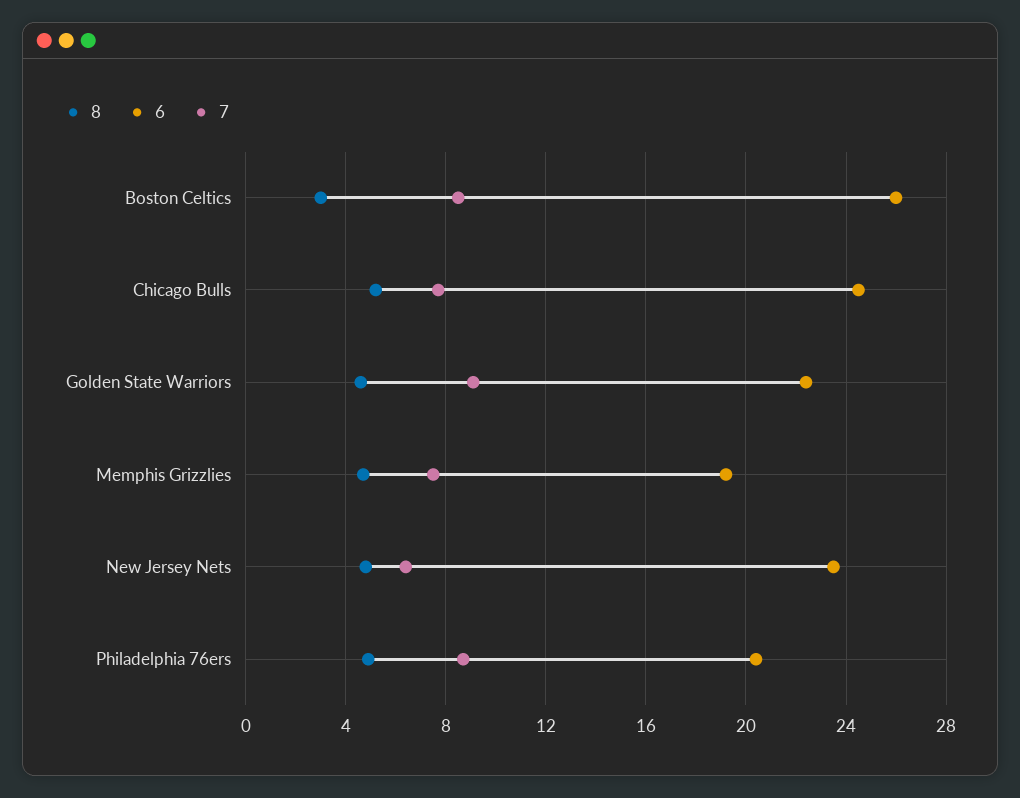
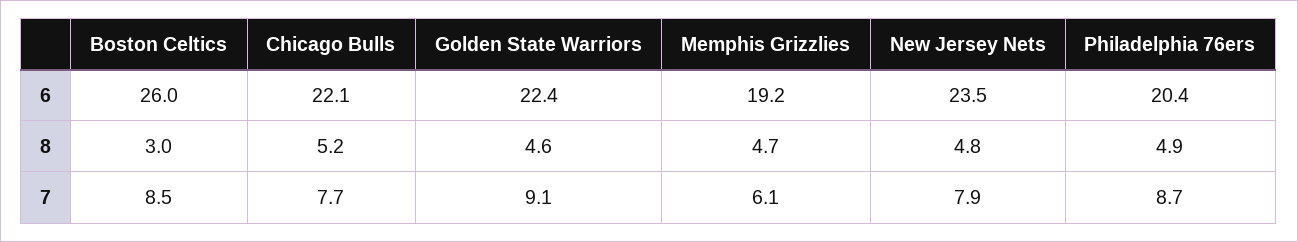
  {
    "8": {
      "Boston Celtics": 3,
      "Chicago Bulls": 5.2,
      "Golden State Warriors": 4.6,
      "Memphis Grizzlies": 4.7,
      "New Jersey Nets": 4.8,
      "Philadelphia 76ers": 4.9
    },
    "6": {
      "Boston Celtics": 26,
-     "Chicago Bulls": 24.5,
+     "Chicago Bulls": 22.1,
      "Golden State Warriors": 22.4,
      "Memphis Grizzlies": 19.2,
      "New Jersey Nets": 23.5,
      "Philadelphia 76ers": 20.4
    },
    "7": {
      "Boston Celtics": 8.5,
      "Chicago Bulls": 7.7,
      "Golden State Warriors": 9.1,
-     "Memphis Grizzlies": 7.5,
+     "Memphis Grizzlies": 6.1,
-     "New Jersey Nets": 6.5,
+     "New Jersey Nets": 7.9,
      "Philadelphia 76ers": 8.7
    }
  }

